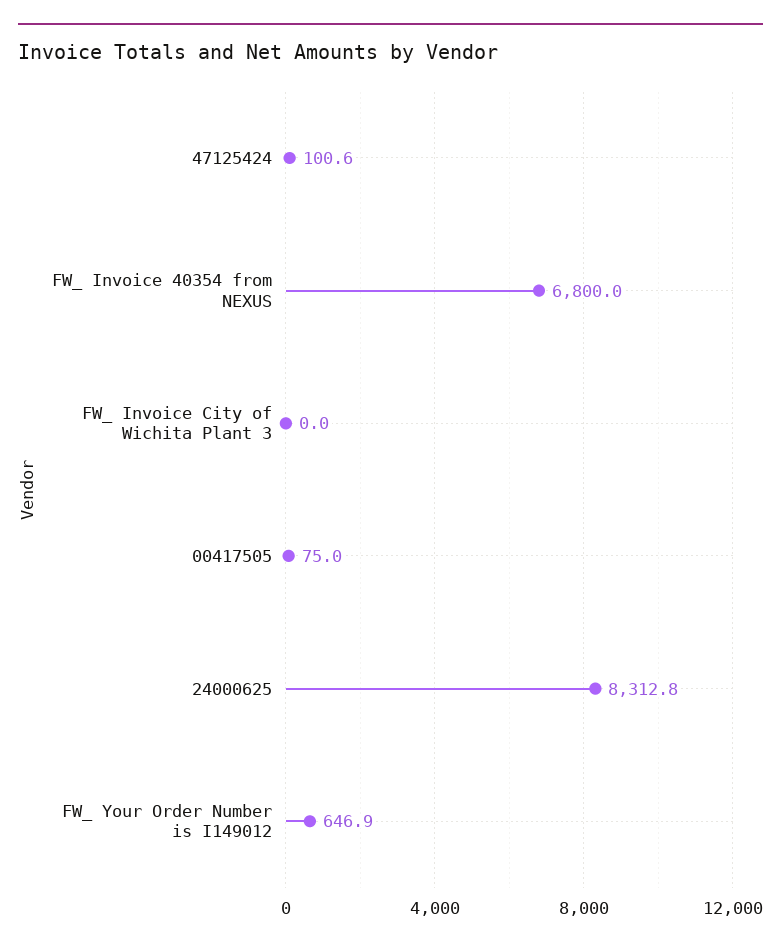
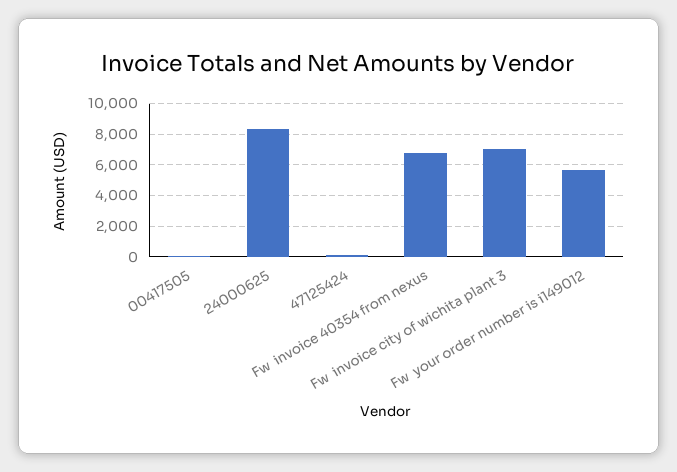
  {
    "47125424": 100.6,
    "FW_ Invoice 40354 from NEXUS": 6800,
-   "FW_ Invoice City of Wichita Plant 3": 0,
+   "FW_ Invoice City of Wichita Plant 3": 7000,
    "00417505": 75,
    "24000625": 8312.8,
-   "FW_ Your Order Number is I149012": 646.9
+   "FW_ Your Order Number is I149012": 5500
  }

